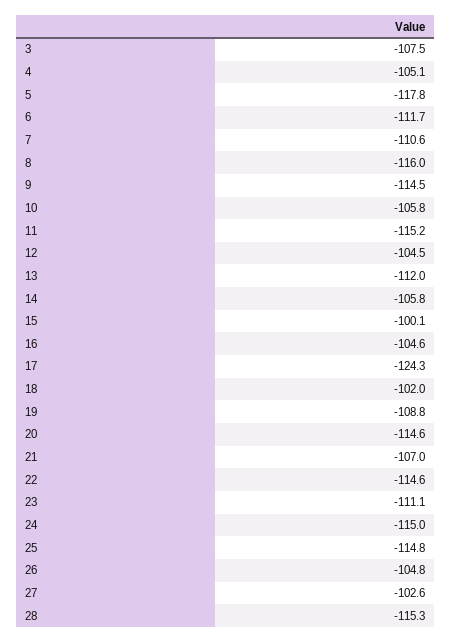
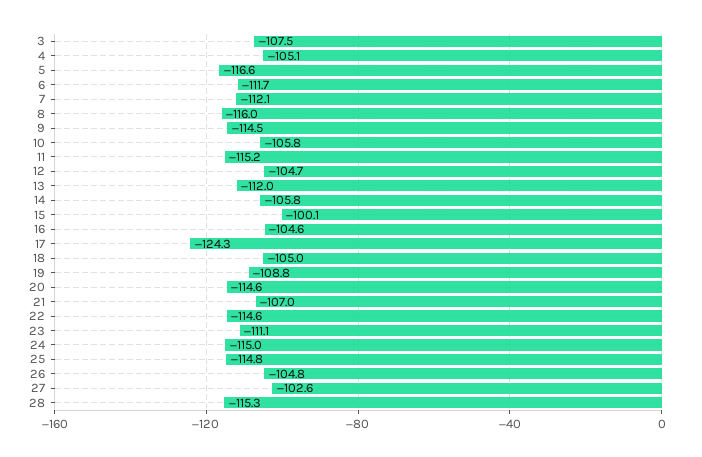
  {
    "3": -107.5,
    "4": -105.1,
-   "5": -117.8,
+   "5": -116.6,
    "6": -111.7,
-   "7": -110.6,
+   "7": -112.1,
    "8": -116,
    "9": -114.5,
    "10": -105.8,
    "11": -115.2,
-   "12": -104.5,
+   "12": -104.7,
    "13": -112,
    "14": -105.8,
    "15": -100.1,
    "16": -104.6,
    "17": -124.3,
-   "18": -102,
+   "18": -105,
    "19": -108.8,
    "20": -114.6,
    "21": -107,
    "22": -114.6,
    "23": -111.1,
    "24": -115,
    "25": -114.8,
    "26": -104.8,
    "27": -102.6,
    "28": -115.3
  }

